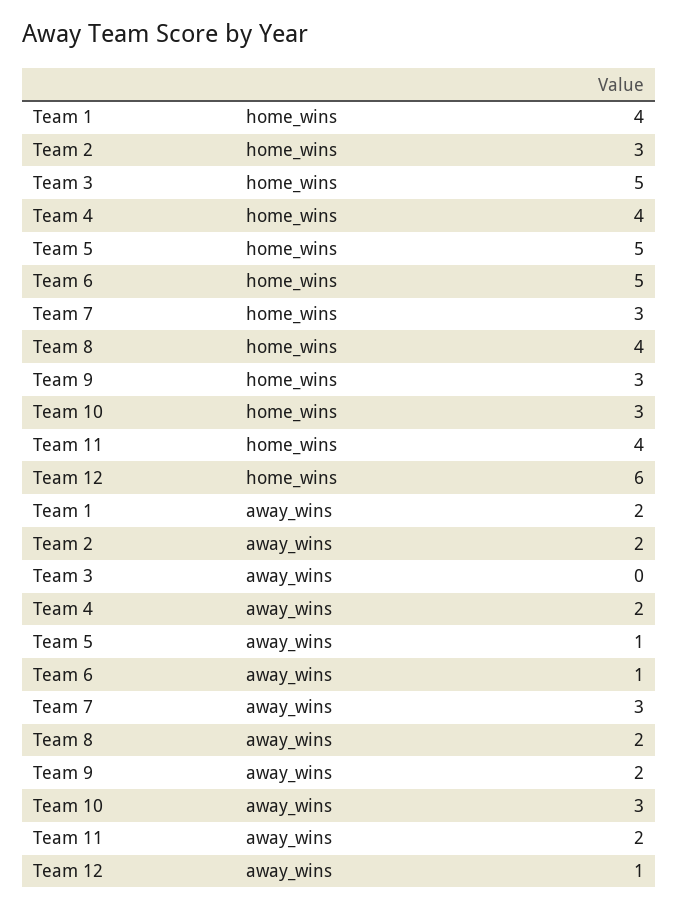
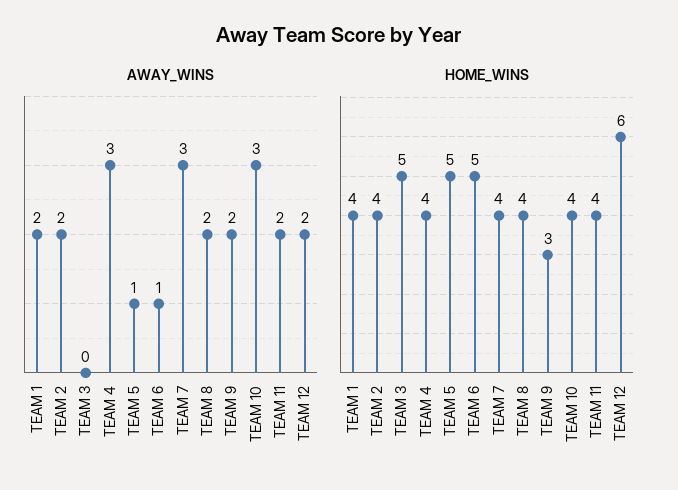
  {
    "home_wins": {
      "Team 1": 4,
-     "Team 2": 3,
+     "Team 2": 4,
      "Team 3": 5,
      "Team 4": 4,
      "Team 5": 5,
      "Team 6": 5,
-     "Team 7": 3,
+     "Team 7": 4,
      "Team 8": 4,
      "Team 9": 3,
-     "Team 10": 3,
+     "Team 10": 4,
      "Team 11": 4,
      "Team 12": 6
    },
    "away_wins": {
      "Team 1": 2,
      "Team 2": 2,
      "Team 3": 0,
-     "Team 4": 2,
+     "Team 4": 3,
      "Team 5": 1,
      "Team 6": 1,
      "Team 7": 3,
      "Team 8": 2,
      "Team 9": 2,
      "Team 10": 3,
      "Team 11": 2,
-     "Team 12": 1
+     "Team 12": 2
    }
  }

